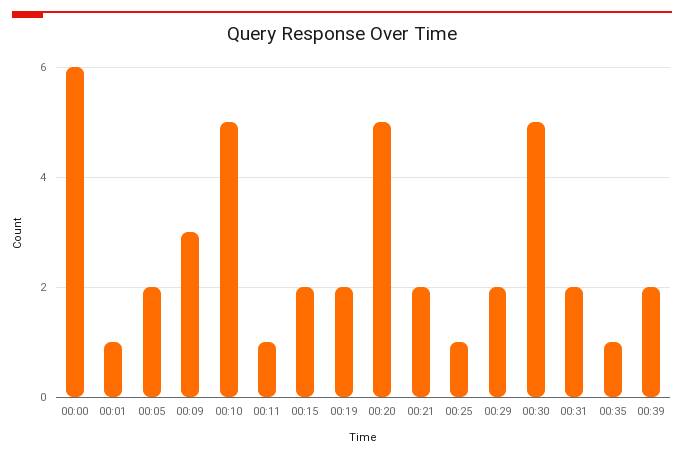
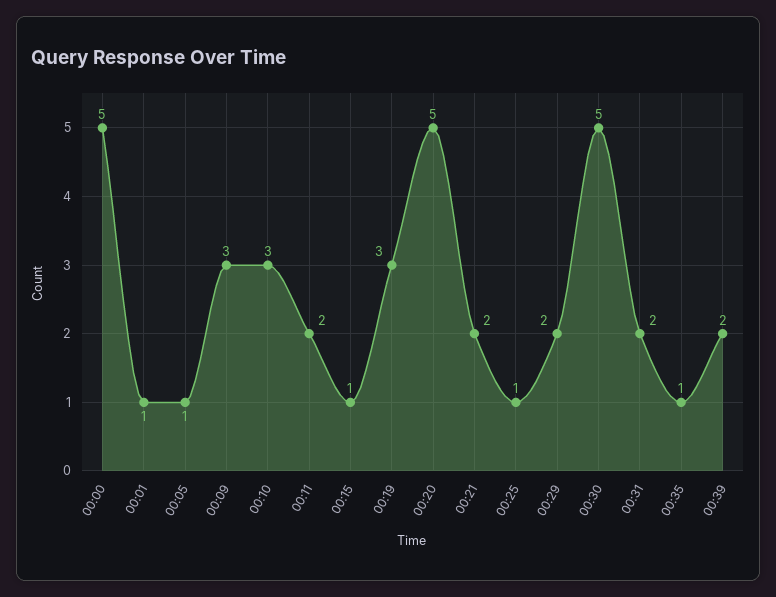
  {
-   "00:00": 6,
+   "00:00": 5,
    "00:01": 1,
-   "00:05": 2,
+   "00:05": 1,
    "00:09": 3,
-   "00:10": 5,
+   "00:10": 3,
-   "00:11": 1,
+   "00:11": 2,
-   "00:15": 2,
+   "00:15": 1,
-   "00:19": 2,
+   "00:19": 3,
    "00:20": 5,
    "00:21": 2,
    "00:25": 1,
    "00:29": 2,
    "00:30": 5,
    "00:31": 2,
    "00:35": 1,
    "00:39": 2
  }

